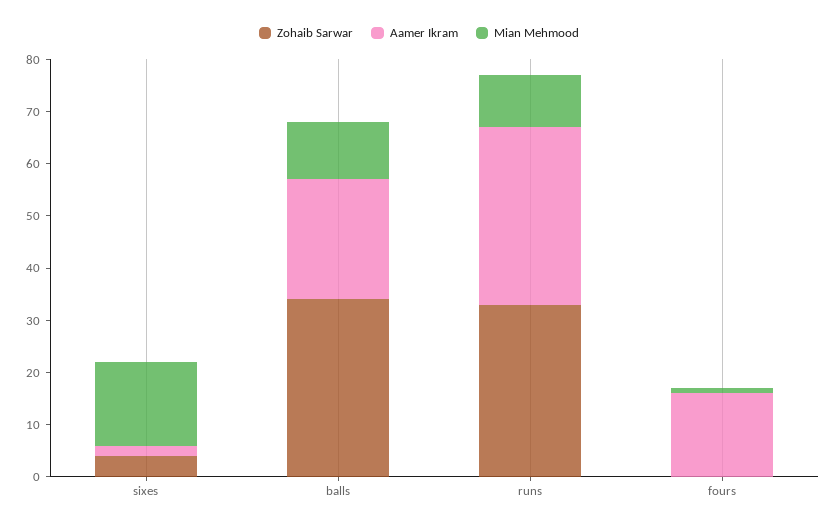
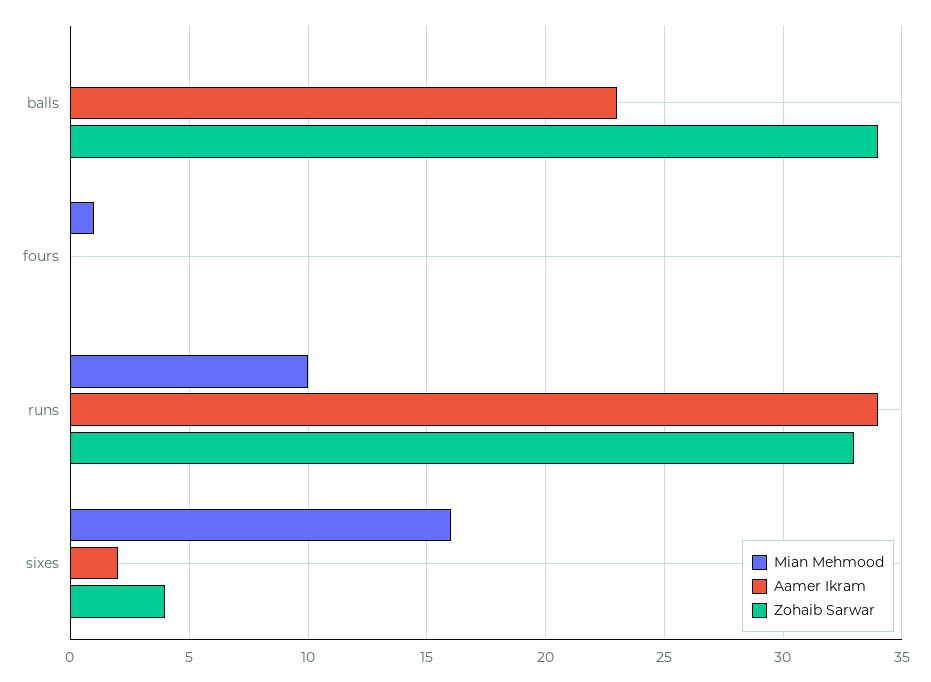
  {
    "Zohaib Sarwar": {
      "sixes": 4,
      "balls": 34,
      "runs": 33,
      "fours": 0
    },
    "Aamer Ikram": {
      "sixes": 2,
      "balls": 23,
      "runs": 34,
-     "fours": 15
+     "fours": 0
    },
    "Mian Mehmood": {
      "sixes": 16,
-     "balls": 10,
+     "balls": 0,
      "runs": 10,
      "fours": 1
    }
  }

